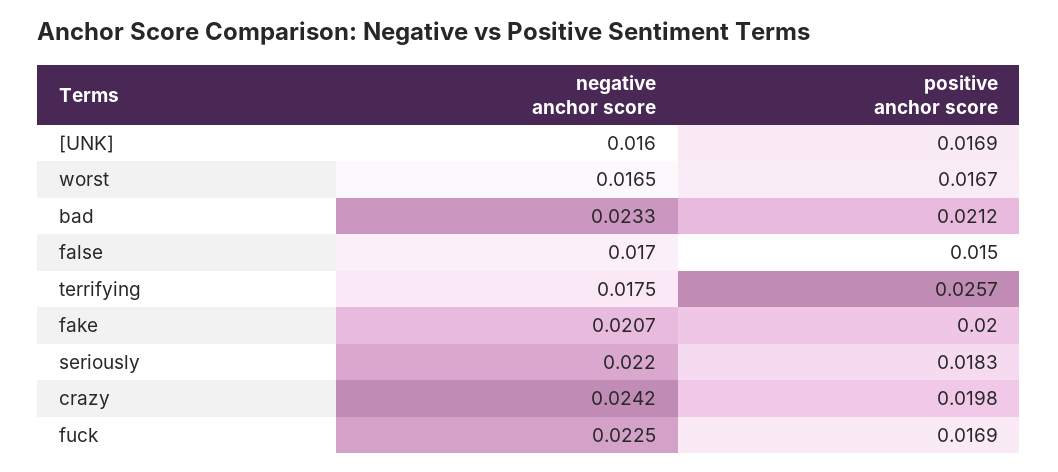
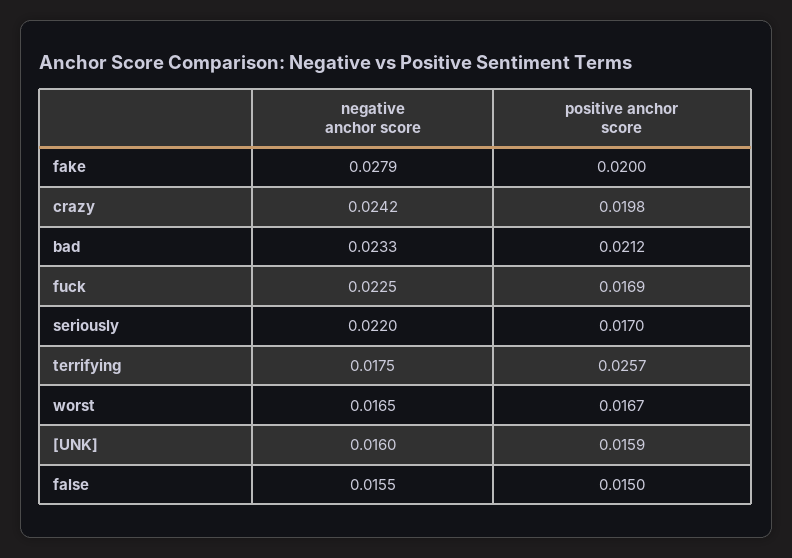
  {
    "negative anchor score": {
      "[UNK]": 0.016,
      "worst": 0.0165,
      "bad": 0.0233,
-     "false": 0.017,
+     "false": 0.0155,
      "terrifying": 0.0175,
-     "fake": 0.0207,
+     "fake": 0.0279,
      "seriously": 0.022,
      "crazy": 0.0242,
      "fuck": 0.0225
    },
    "positive anchor score": {
-     "[UNK]": 0.0169,
+     "[UNK]": 0.0159,
      "worst": 0.0167,
      "bad": 0.0212,
      "false": 0.015,
      "terrifying": 0.0257,
      "fake": 0.02,
-     "seriously": 0.0183,
+     "seriously": 0.017,
      "crazy": 0.0198,
      "fuck": 0.0169
    }
  }

